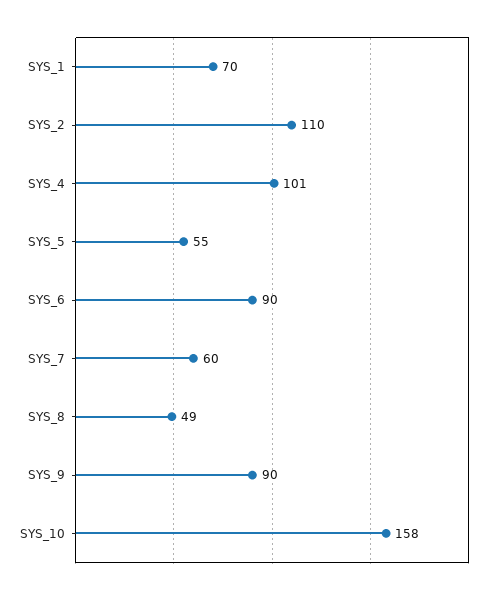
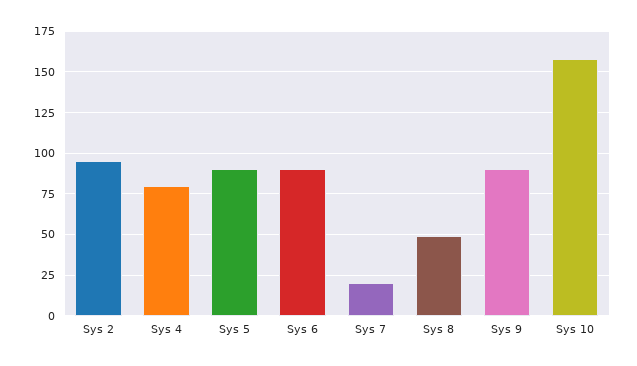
  {
-   "SYS_1": 70,
-   "SYS_2": 110,
+   "SYS_2": 95,
-   "SYS_4": 101,
+   "SYS_4": 80,
-   "SYS_5": 55,
+   "SYS_5": 90,
    "SYS_6": 90,
-   "SYS_7": 60,
+   "SYS_7": 20,
    "SYS_8": 49,
    "SYS_9": 90,
    "SYS_10": 158
  }

